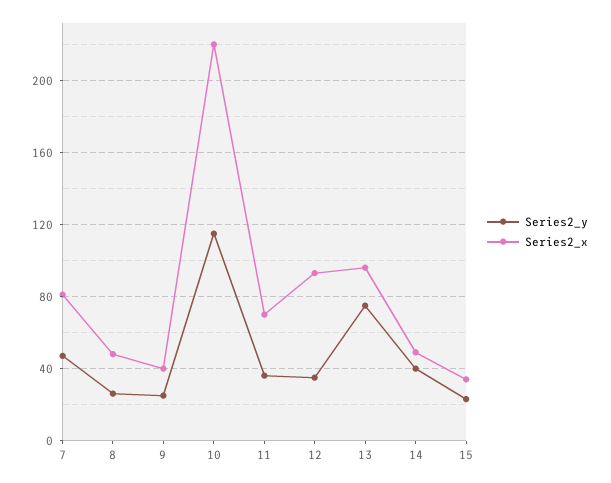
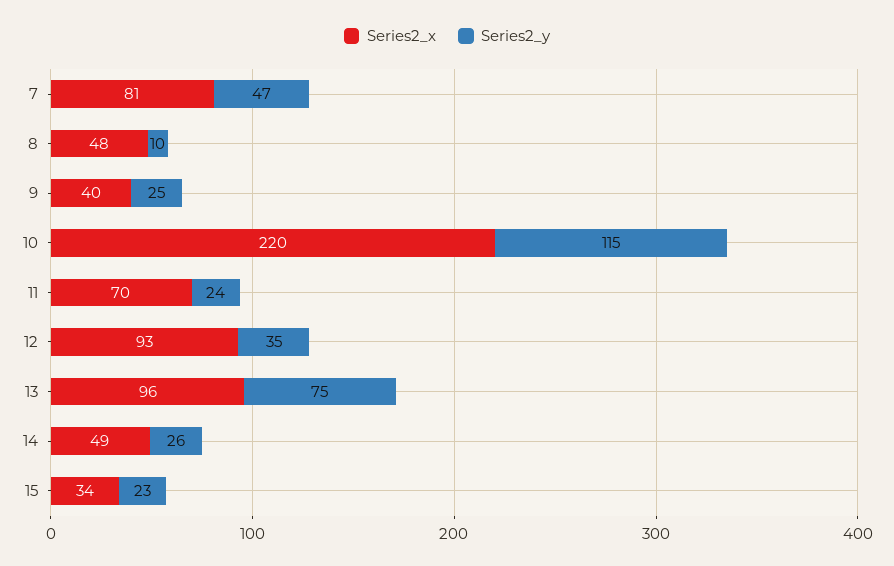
  {
    "Series2_y": {
      "7": 47,
-     "8": 25,
+     "8": 10,
      "9": 25,
      "10": 115,
-     "11": 35,
+     "11": 24,
      "12": 35,
      "13": 75,
-     "14": 40,
+     "14": 26,
      "15": 23
    },
    "Series2_x": {
      "7": 81,
      "8": 48,
      "9": 40,
      "10": 220,
      "11": 70,
      "12": 93,
      "13": 96,
      "14": 49,
      "15": 34
    }
  }

